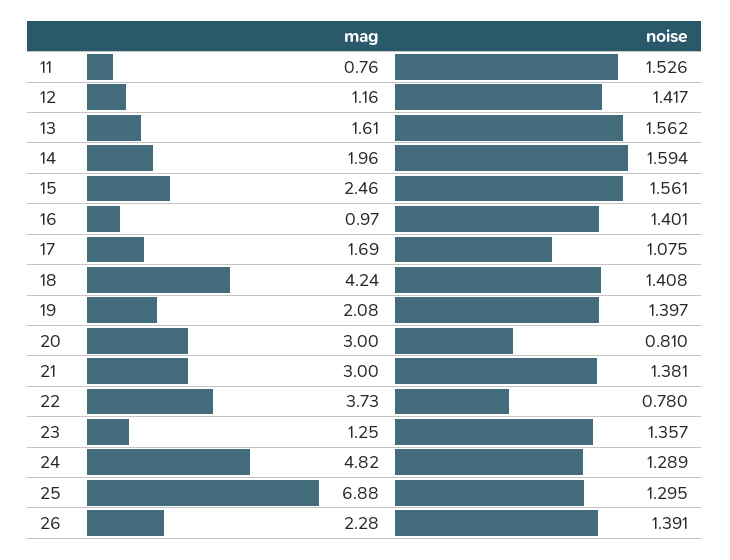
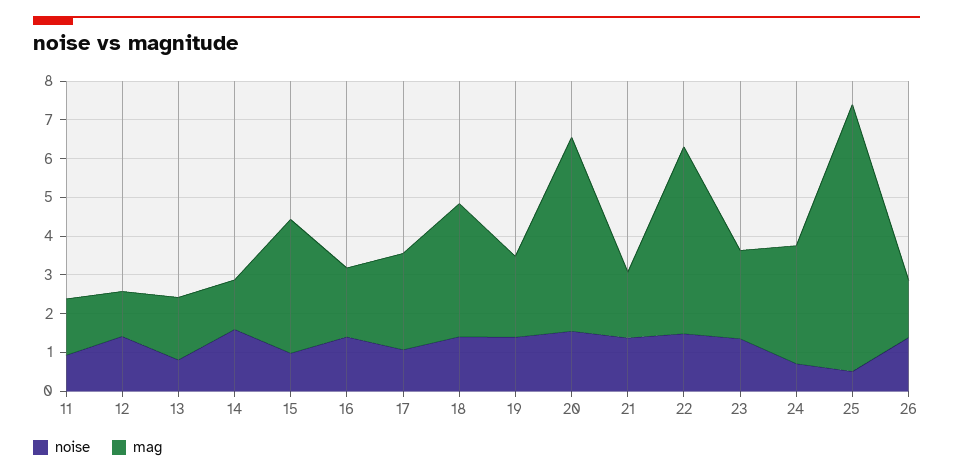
  {
    "mag": {
-     "11": 0.76,
+     "11": 1.5,
      "12": 1.16,
      "13": 1.61,
-     "14": 1.96,
+     "14": 1.25,
-     "15": 2.46,
+     "15": 3.5,
-     "16": 0.97,
+     "16": 1.75,
-     "17": 1.69,
+     "17": 2.5,
-     "18": 4.24,
+     "18": 3.5,
      "19": 2.08,
-     "20": 3,
+     "20": 5,
-     "21": 3,
+     "21": 1.75,
-     "22": 3.73,
+     "22": 4.75,
-     "23": 1.25,
+     "23": 2.25,
-     "24": 4.82,
+     "24": 3,
      "25": 6.88,
-     "26": 2.28
+     "26": 1.5
    },
    "noise": {
-     "11": 1.526,
+     "11": 1,
      "12": 1.417,
-     "13": 1.562,
+     "13": 0.75,
      "14": 1.594,
-     "15": 1.561,
+     "15": 1,
      "16": 1.401,
      "17": 1.075,
      "18": 1.408,
      "19": 1.397,
-     "20": 0.81,
+     "20": 1.5,
      "21": 1.381,
-     "22": 0.78,
+     "22": 1.5,
      "23": 1.357,
-     "24": 1.289,
+     "24": 0.75,
-     "25": 1.295,
+     "25": 0.5,
      "26": 1.391
    }
  }

